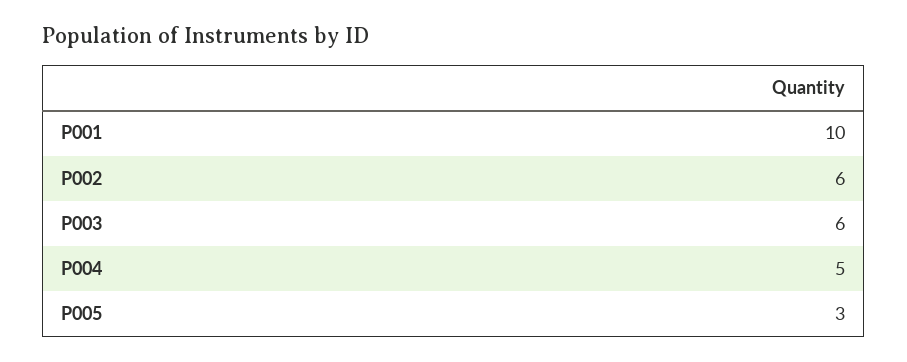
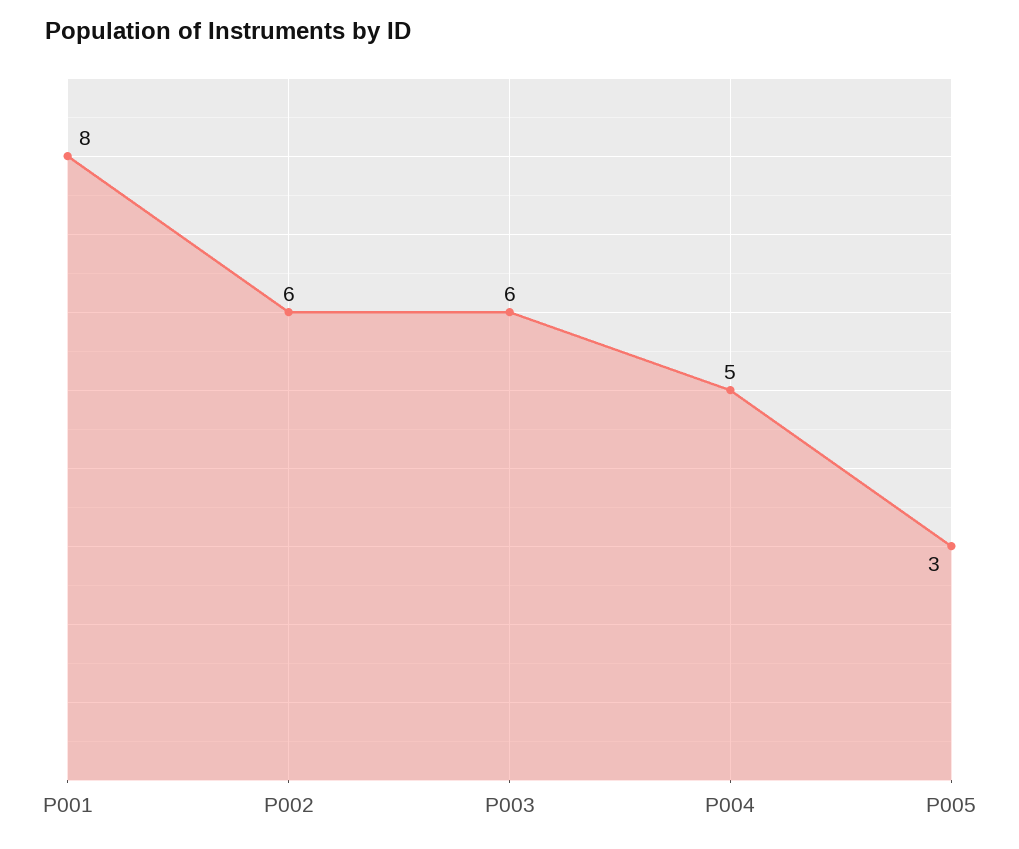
  {
-   "P001": 10,
+   "P001": 8,
    "P002": 6,
    "P003": 6,
    "P004": 5,
    "P005": 3
  }

